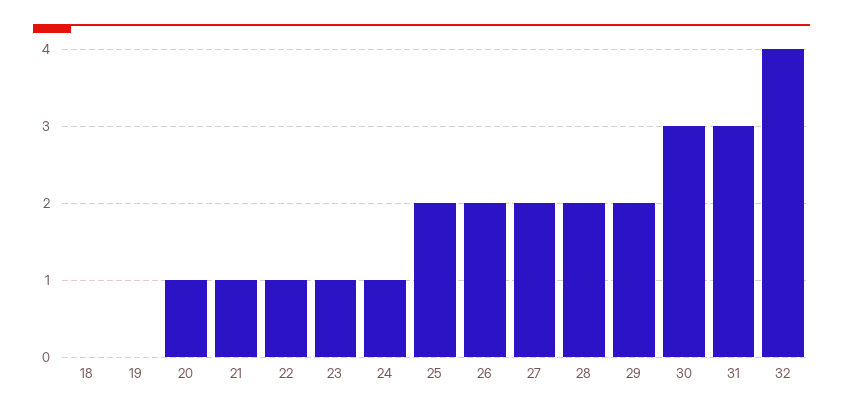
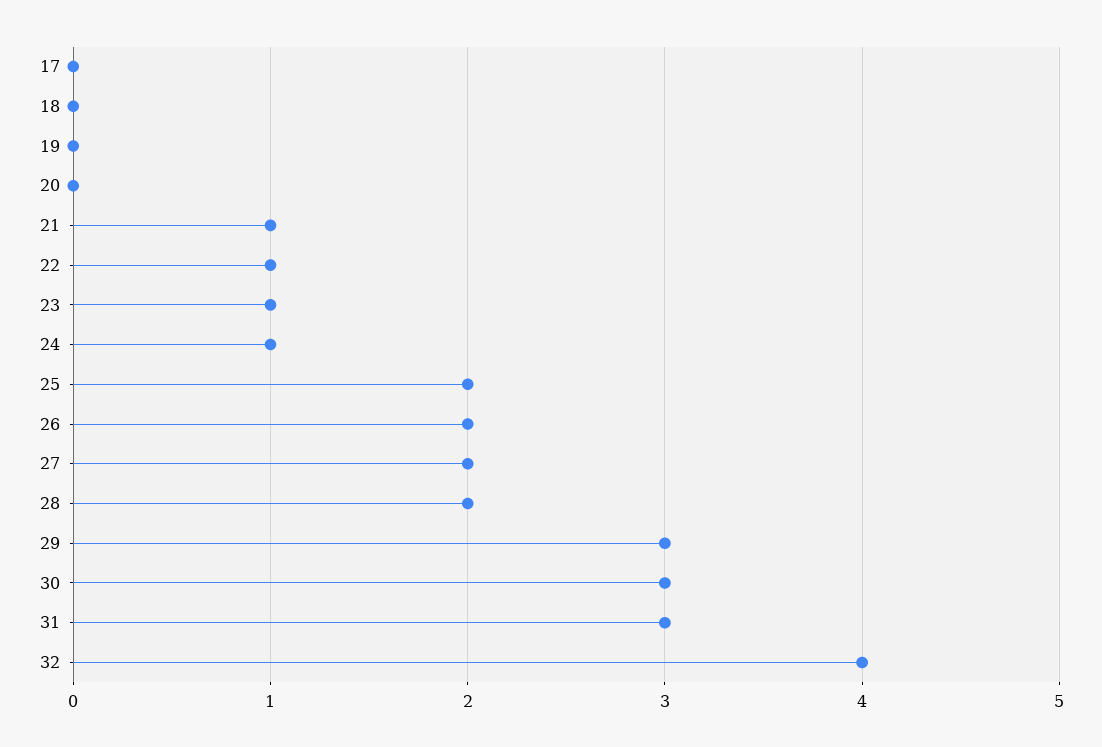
  {
    "18": 0,
    "19": 0,
-   "20": 1,
+   "20": 0,
    "21": 1,
    "22": 1,
    "23": 1,
    "24": 1,
    "25": 2,
    "26": 2,
    "27": 2,
    "28": 2,
-   "29": 2,
+   "29": 3,
    "30": 3,
    "31": 3,
-   "32": 4
+   "32": 4,
+   "17": 0
  }

